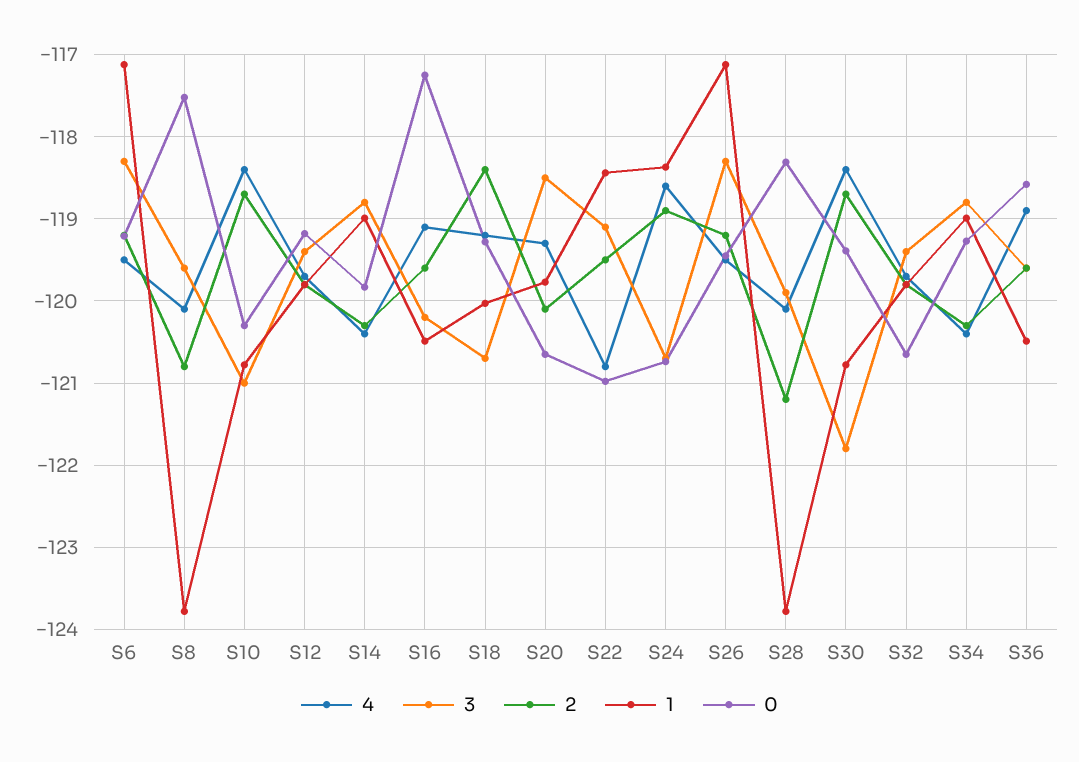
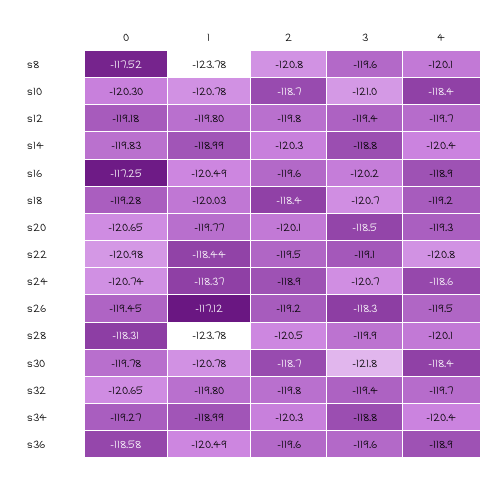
  {
    "4": {
-     "S6": -119.5,
      "S8": -120.1,
      "S10": -118.4,
      "S12": -119.7,
      "S14": -120.4,
-     "S16": -119.1,
+     "S16": -118.9,
      "S18": -119.2,
      "S20": -119.3,
      "S22": -120.8,
      "S24": -118.6,
      "S26": -119.5,
      "S28": -120.1,
      "S30": -118.4,
      "S32": -119.7,
      "S34": -120.4,
      "S36": -118.9
    },
    "3": {
-     "S6": -118.3,
      "S8": -119.6,
      "S10": -121,
      "S12": -119.4,
      "S14": -118.8,
      "S16": -120.2,
      "S18": -120.7,
      "S20": -118.5,
      "S22": -119.1,
      "S24": -120.7,
      "S26": -118.3,
      "S28": -119.9,
      "S30": -121.8,
      "S32": -119.4,
      "S34": -118.8,
      "S36": -119.6
    },
    "2": {
-     "S6": -119.2,
      "S8": -120.8,
      "S10": -118.7,
      "S12": -119.8,
      "S14": -120.3,
      "S16": -119.6,
      "S18": -118.4,
      "S20": -120.1,
      "S22": -119.5,
      "S24": -118.9,
      "S26": -119.2,
-     "S28": -121.2,
+     "S28": -120.5,
      "S30": -118.7,
      "S32": -119.8,
      "S34": -120.3,
      "S36": -119.6
    },
    "1": {
-     "S6": -117.1,
      "S8": -123.78,
      "S10": -120.78,
      "S12": -119.8,
      "S14": -118.99,
      "S16": -120.49,
      "S18": -120.03,
      "S20": -119.77,
      "S22": -118.44,
      "S24": -118.37,
      "S26": -117.12,
      "S28": -123.78,
      "S30": -120.78,
      "S32": -119.8,
      "S34": -118.99,
      "S36": -120.49
    },
    "0": {
-     "S6": -119.2,
      "S8": -117.52,
      "S10": -120.3,
      "S12": -119.18,
      "S14": -119.83,
      "S16": -117.25,
      "S18": -119.28,
      "S20": -120.65,
      "S22": -120.98,
      "S24": -120.74,
      "S26": -119.45,
      "S28": -118.31,
-     "S30": -119.4,
+     "S30": -119.78,
      "S32": -120.65,
      "S34": -119.27,
      "S36": -118.58
    }
  }

